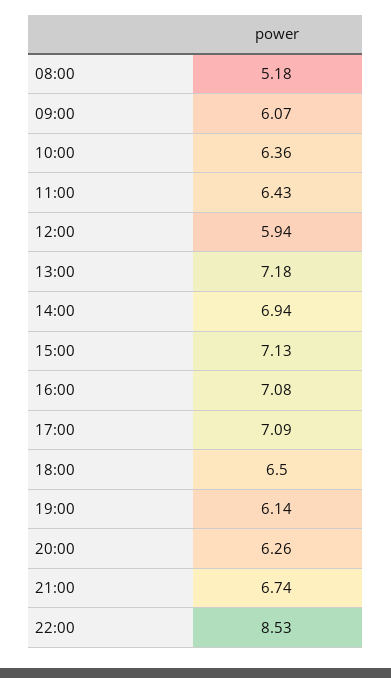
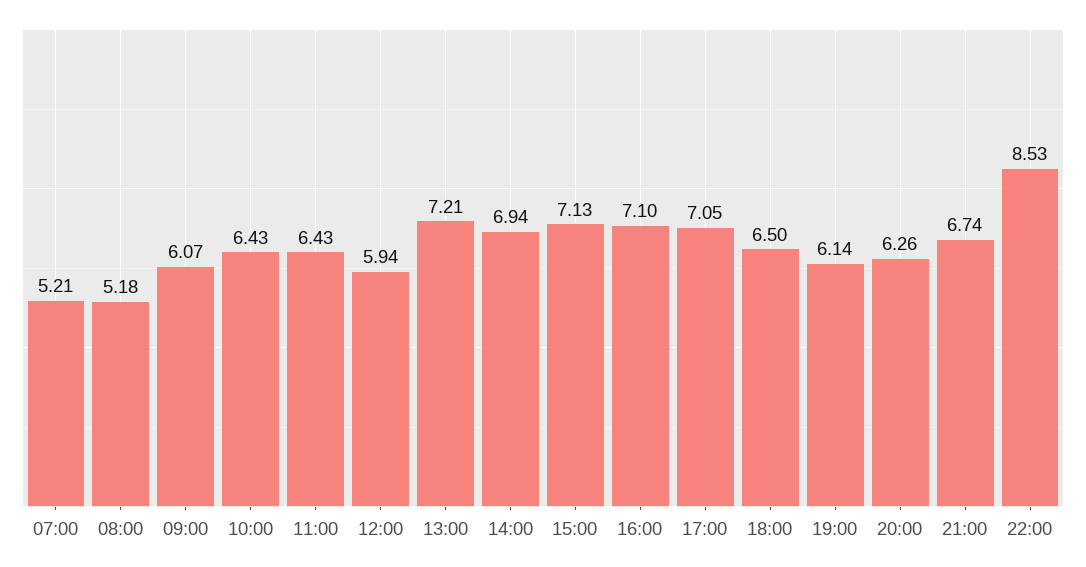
  {
    "08:00": 5.18,
    "09:00": 6.07,
-   "10:00": 6.36,
+   "10:00": 6.43,
    "11:00": 6.43,
    "12:00": 5.94,
-   "13:00": 7.18,
+   "13:00": 7.21,
    "14:00": 6.94,
    "15:00": 7.13,
-   "16:00": 7.08,
+   "16:00": 7.1,
-   "17:00": 7.09,
+   "17:00": 7.05,
    "18:00": 6.5,
    "19:00": 6.14,
    "20:00": 6.26,
    "21:00": 6.74,
-   "22:00": 8.53
+   "22:00": 8.53,
+   "07:00": 5.21
  }

